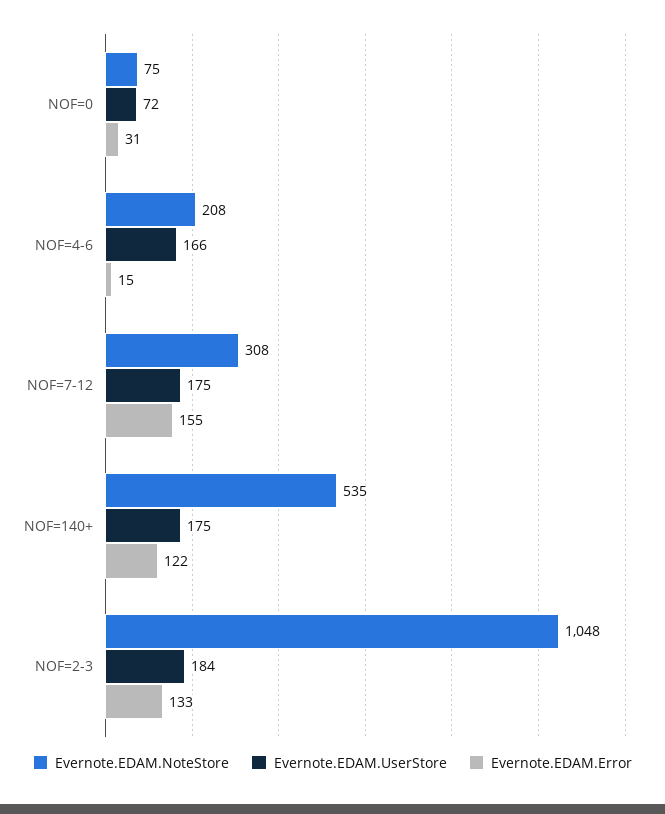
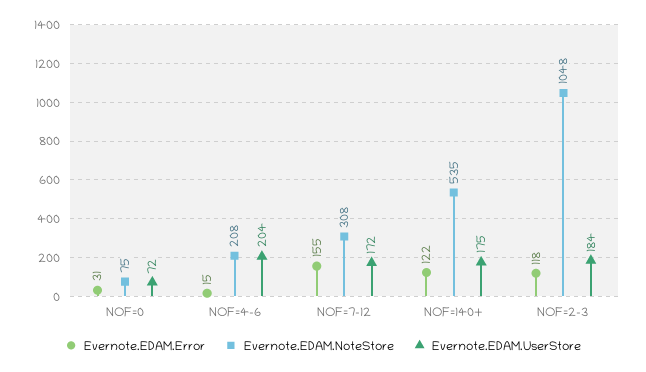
  {
    "Evernote.EDAM.NoteStore": {
      "NOF=0": 75,
      "NOF=4-6": 208,
      "NOF=7-12": 308,
      "NOF=140+": 535,
      "NOF=2-3": 1048
    },
    "Evernote.EDAM.UserStore": {
      "NOF=0": 72,
-     "NOF=4-6": 166,
+     "NOF=4-6": 204,
-     "NOF=7-12": 175,
+     "NOF=7-12": 172,
      "NOF=140+": 175,
      "NOF=2-3": 184
    },
    "Evernote.EDAM.Error": {
      "NOF=0": 31,
      "NOF=4-6": 15,
      "NOF=7-12": 155,
      "NOF=140+": 122,
-     "NOF=2-3": 133
+     "NOF=2-3": 118
    }
  }

